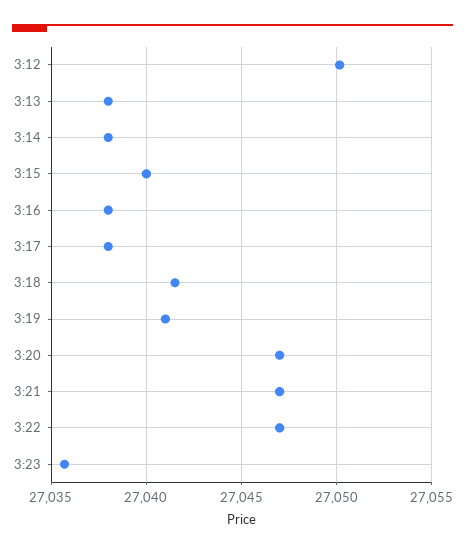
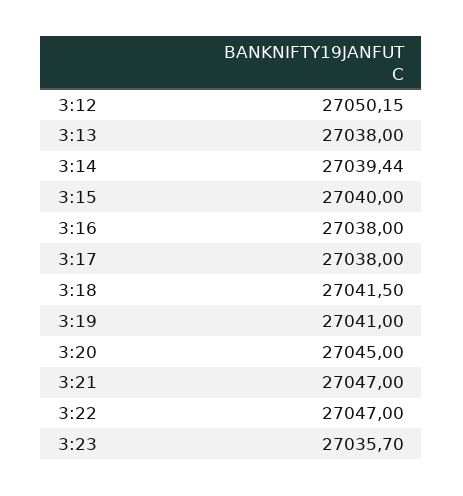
  {
    "3:12": 27050.15,
    "3:13": 27038,
-   "3:14": 27038,
+   "3:14": 27039.44,
    "3:15": 27040,
    "3:16": 27038,
    "3:17": 27038,
    "3:18": 27041.5,
    "3:19": 27041,
-   "3:20": 27047,
+   "3:20": 27045,
    "3:21": 27047,
    "3:22": 27047,
    "3:23": 27035.7
  }

